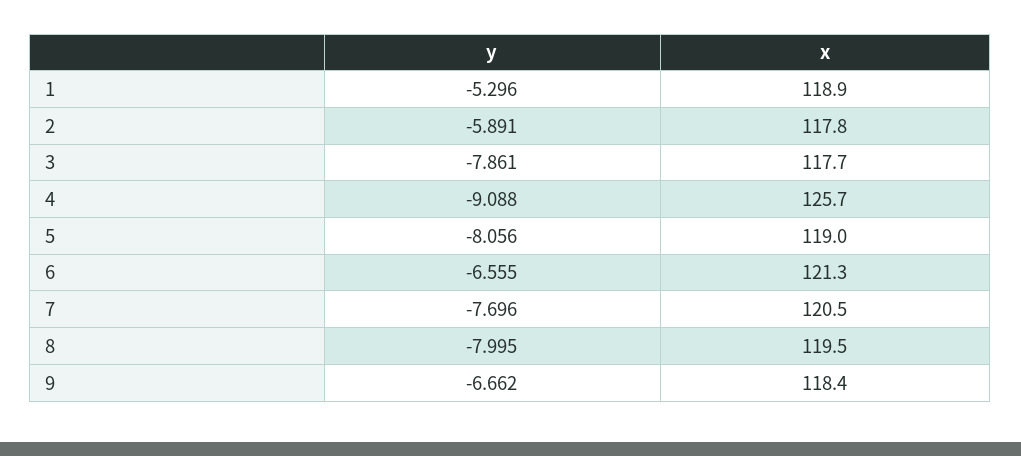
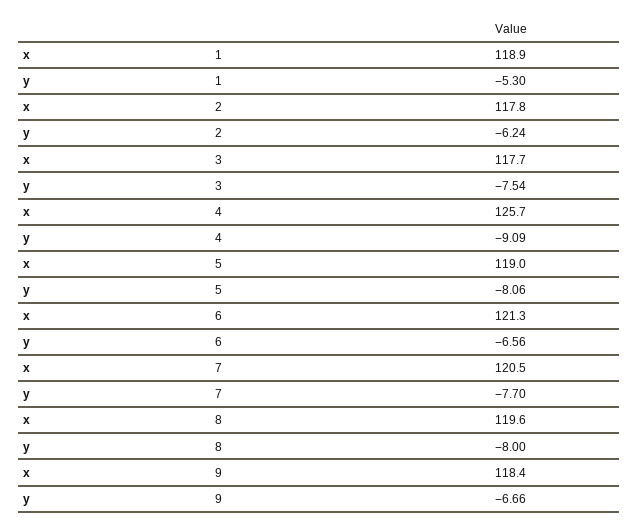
  {
    "y": {
      "1": -5.296,
-     "2": -5.891,
+     "2": -6.24,
-     "3": -7.861,
+     "3": -7.54,
      "4": -9.088,
      "5": -8.056,
      "6": -6.555,
      "7": -7.696,
      "8": -7.995,
      "9": -6.662
    },
    "x": {
      "1": 118.9,
      "2": 117.8,
      "3": 117.7,
      "4": 125.7,
      "5": 119,
      "6": 121.3,
      "7": 120.5,
-     "8": 119.5,
+     "8": 119.6,
      "9": 118.4
    }
  }

